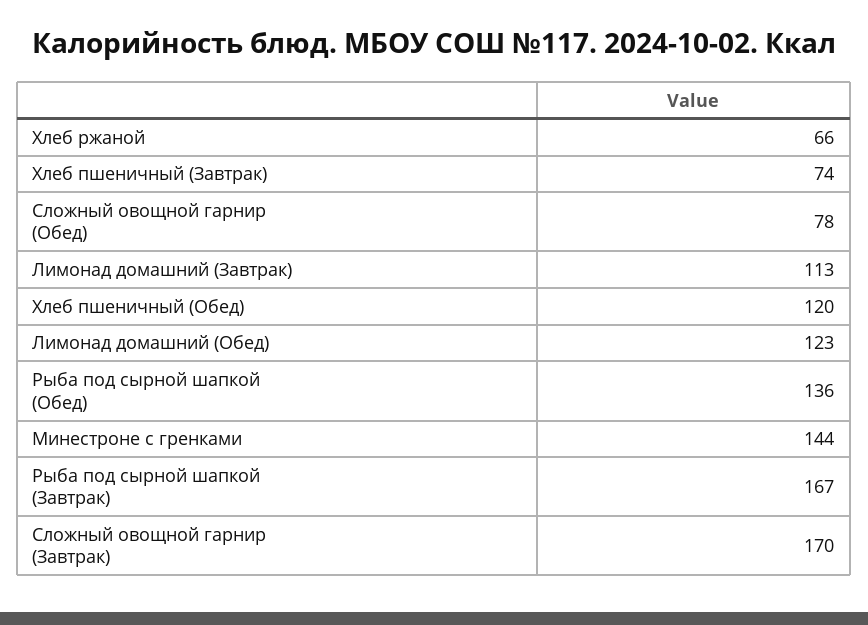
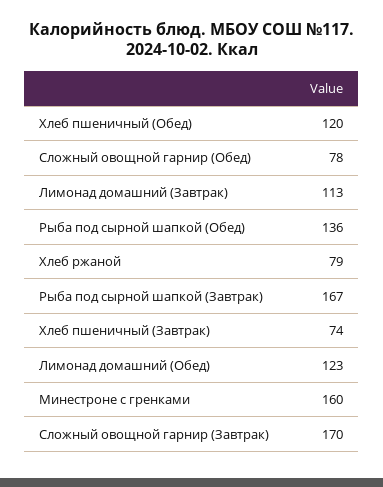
  {
-   "Хлеб ржаной": 66,
+   "Хлеб ржаной": 79,
    "Хлеб пшеничный (Завтрак)": 74,
    "Сложный овощной гарнир (Обед)": 78,
    "Лимонад домашний (Завтрак)": 113,
    "Хлеб пшеничный (Обед)": 120,
    "Лимонад домашний (Обед)": 123,
    "Рыба под сырной шапкой (Обед)": 136,
-   "Минестроне с гренками": 144,
+   "Минестроне с гренками": 160,
    "Рыба под сырной шапкой (Завтрак)": 167,
    "Сложный овощной гарнир (Завтрак)": 170
  }

